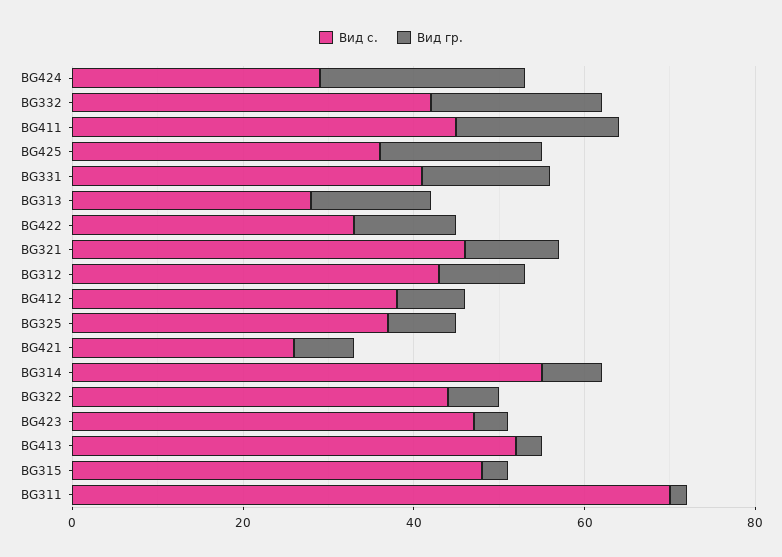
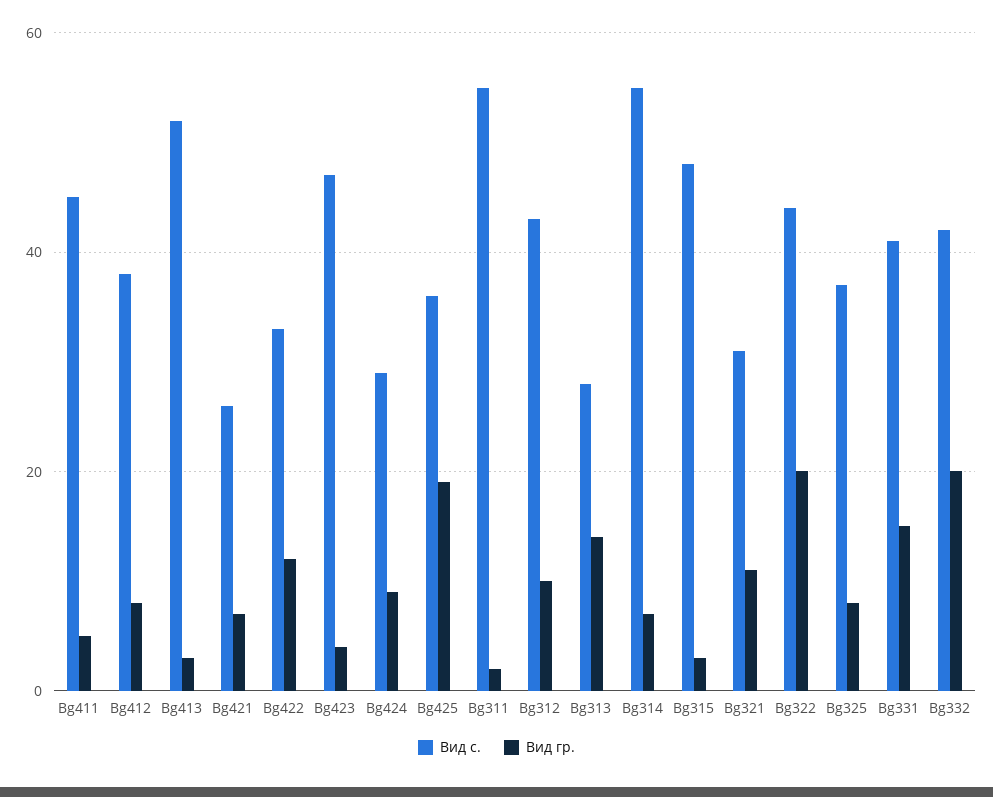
  {
    "Вид с.": {
      "BG424": 30,
      "BG332": 40,
      "BG411": 45,
      "BG425": 35,
      "BG331": 40,
      "BG313": 30,
      "BG422": 35,
-     "BG321": 45,
+     "BG321": 30,
      "BG312": 45,
      "BG412": 40,
      "BG325": 35,
      "BG421": 25,
      "BG314": 55,
      "BG322": 45,
      "BG423": 45,
      "BG413": 50,
      "BG315": 50,
-     "BG311": 70
+     "BG311": 55
    },
    "Вид гр.": {
-     "BG424": 25,
+     "BG424": 10,
      "BG332": 20,
-     "BG411": 20,
+     "BG411": 5,
      "BG425": 20,
      "BG331": 15,
      "BG313": 15,
      "BG422": 10,
      "BG321": 10,
      "BG312": 10,
      "BG412": 10,
      "BG325": 10,
      "BG421": 5,
      "BG314": 5,
-     "BG322": 5,
+     "BG322": 20,
      "BG423": 5,
      "BG413": 5,
      "BG315": 5,
      "BG311": 0
    }
  }

